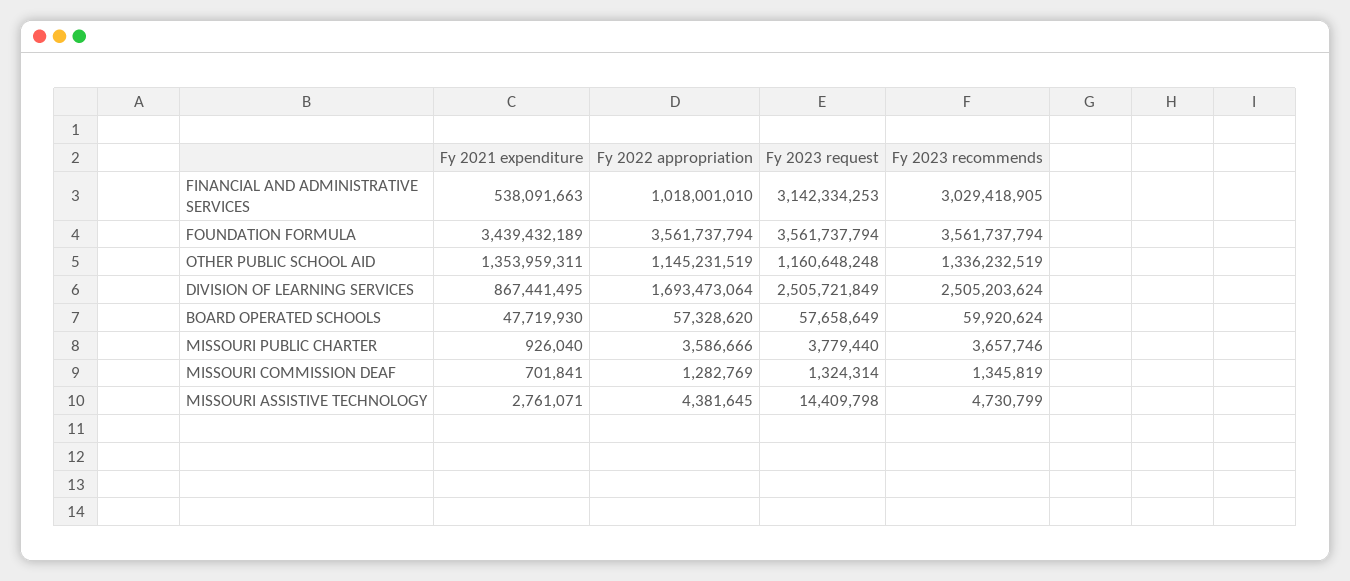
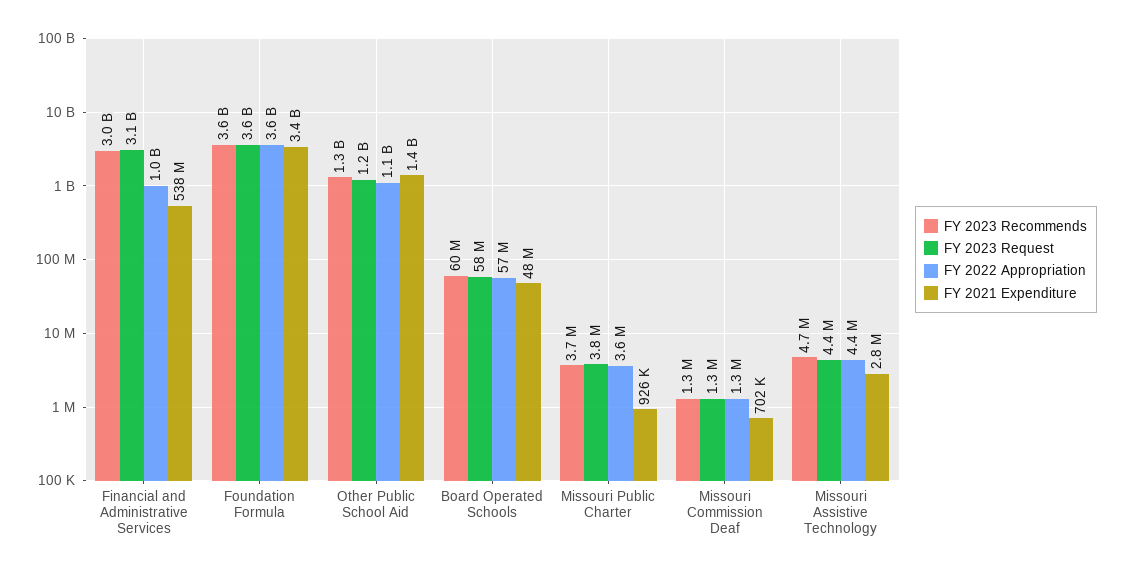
  {
    "Fy 2021 expenditure": {
      "FINANCIAL AND ADMINISTRATIVE SERVICES": 538091663,
      "FOUNDATION FORMULA": 3439432189,
      "OTHER PUBLIC SCHOOL AID": 1353959311,
-     "DIVISION OF LEARNING SERVICES": 867441495,
      "BOARD OPERATED SCHOOLS": 47719930,
      "MISSOURI PUBLIC CHARTER": 926040,
      "MISSOURI COMMISSION DEAF": 701841,
      "MISSOURI ASSISTIVE TECHNOLOGY": 2761071
    },
    "Fy 2022 appropriation": {
      "FINANCIAL AND ADMINISTRATIVE SERVICES": 1018001010,
      "FOUNDATION FORMULA": 3561737794,
      "OTHER PUBLIC SCHOOL AID": 1145231519,
-     "DIVISION OF LEARNING SERVICES": 1693473064,
      "BOARD OPERATED SCHOOLS": 57328620,
      "MISSOURI PUBLIC CHARTER": 3586666,
      "MISSOURI COMMISSION DEAF": 1282769,
      "MISSOURI ASSISTIVE TECHNOLOGY": 4381645
    },
    "Fy 2023 request": {
      "FINANCIAL AND ADMINISTRATIVE SERVICES": 3142334253,
      "FOUNDATION FORMULA": 3561737794,
      "OTHER PUBLIC SCHOOL AID": 1160648248,
-     "DIVISION OF LEARNING SERVICES": 2505721849,
      "BOARD OPERATED SCHOOLS": 57658649,
      "MISSOURI PUBLIC CHARTER": 3779440,
      "MISSOURI COMMISSION DEAF": 1324314,
-     "MISSOURI ASSISTIVE TECHNOLOGY": 14409798
+     "MISSOURI ASSISTIVE TECHNOLOGY": 4400000
    },
    "Fy 2023 recommends": {
      "FINANCIAL AND ADMINISTRATIVE SERVICES": 3029418905,
      "FOUNDATION FORMULA": 3561737794,
      "OTHER PUBLIC SCHOOL AID": 1336232519,
-     "DIVISION OF LEARNING SERVICES": 2505203624,
      "BOARD OPERATED SCHOOLS": 59920624,
      "MISSOURI PUBLIC CHARTER": 3657746,
      "MISSOURI COMMISSION DEAF": 1345819,
      "MISSOURI ASSISTIVE TECHNOLOGY": 4730799
    }
  }

